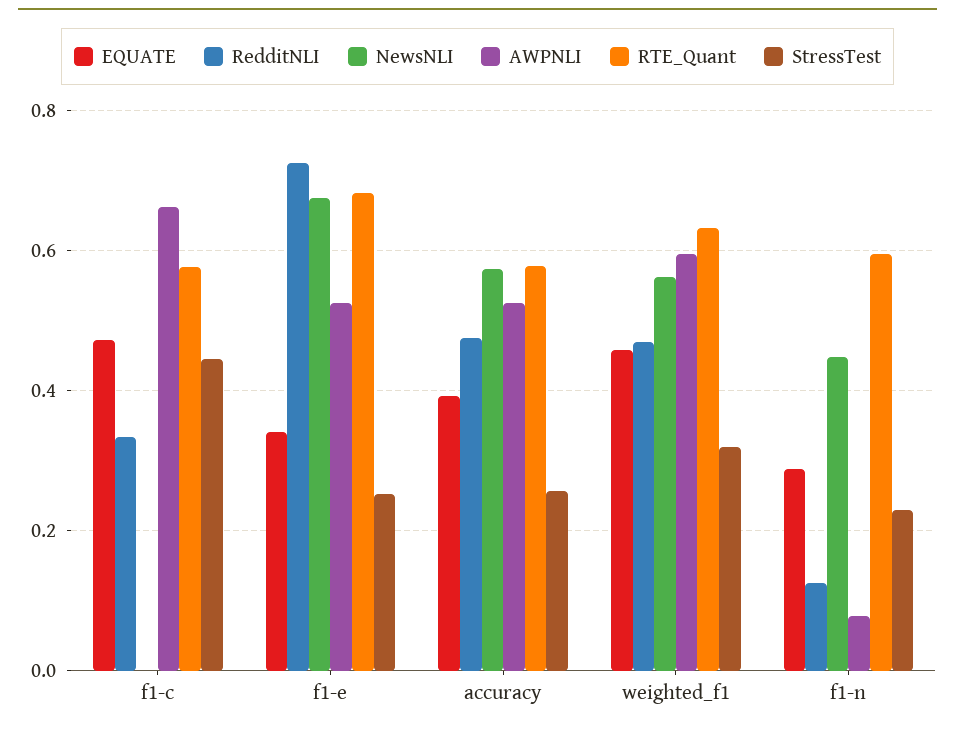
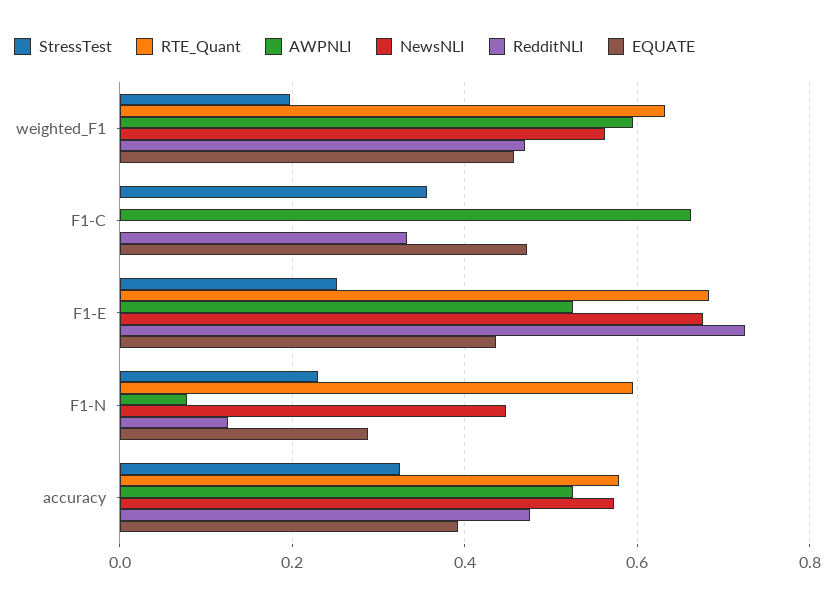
  {
    "EQUATE": {
      "f1-c": 0.48,
-     "f1-e": 0.34,
+     "f1-e": 0.44,
      "accuracy": 0.4,
      "weighted_f1": 0.46,
      "f1-n": 0.28
    },
    "RedditNLI": {
      "f1-c": 0.34,
      "f1-e": 0.72,
      "accuracy": 0.48,
      "weighted_f1": 0.46,
      "f1-n": 0.12
    },
    "NewsNLI": {
      "f1-c": 0,
      "f1-e": 0.68,
      "accuracy": 0.58,
      "weighted_f1": 0.56,
      "f1-n": 0.44
    },
    "AWPNLI": {
      "f1-c": 0.66,
      "f1-e": 0.52,
      "accuracy": 0.52,
      "weighted_f1": 0.6,
      "f1-n": 0.08
    },
    "RTE_Quant": {
-     "f1-c": 0.58,
+     "f1-c": 0,
      "f1-e": 0.68,
      "accuracy": 0.58,
      "weighted_f1": 0.64,
      "f1-n": 0.6
    },
    "StressTest": {
-     "f1-c": 0.44,
+     "f1-c": 0.36,
      "f1-e": 0.26,
-     "accuracy": 0.26,
+     "accuracy": 0.32,
-     "weighted_f1": 0.32,
+     "weighted_f1": 0.2,
      "f1-n": 0.24
    }
  }

